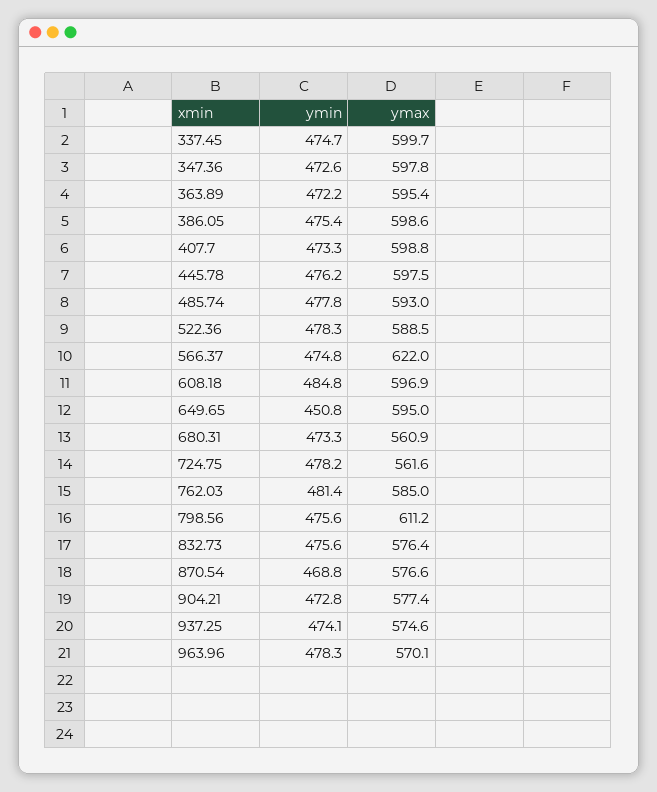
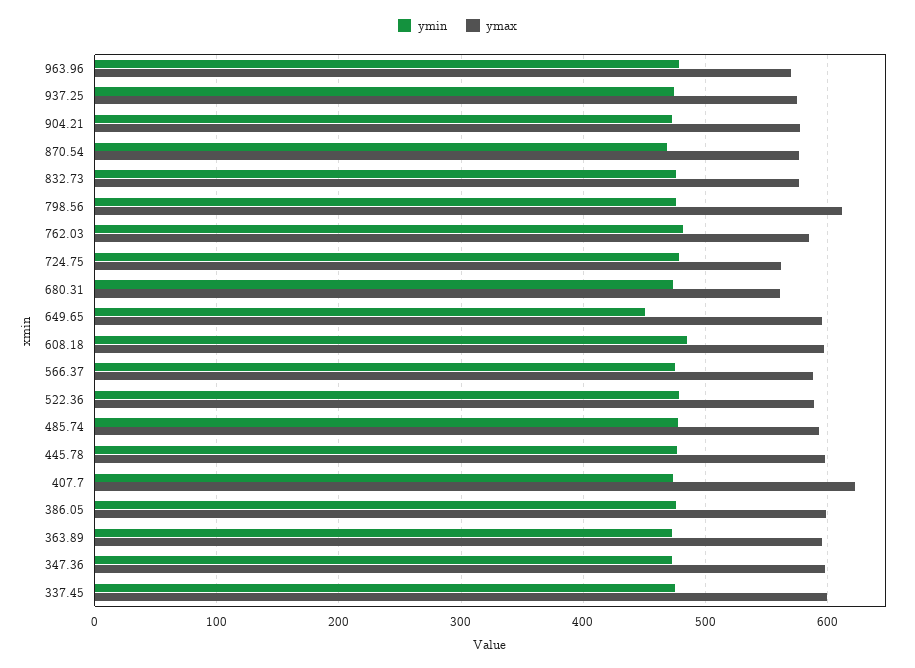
  {
    "ymin": {
      "337.45": 474.7,
      "347.36": 472.6,
      "363.89": 472.2,
      "386.05": 475.4,
      "407.7": 473.3,
      "445.78": 476.2,
      "485.74": 477.8,
      "522.36": 478.3,
      "566.37": 474.8,
      "608.18": 484.8,
      "649.65": 450.8,
      "680.31": 473.3,
      "724.75": 478.2,
      "762.03": 481.4,
      "798.56": 475.6,
      "832.73": 475.6,
      "870.54": 468.8,
      "904.21": 472.8,
      "937.25": 474.1,
      "963.96": 478.3
    },
    "ymax": {
      "337.45": 599.7,
      "347.36": 597.8,
      "363.89": 595.4,
      "386.05": 598.6,
-     "407.7": 598.8,
+     "407.7": 620,
      "445.78": 597.5,
      "485.74": 593,
      "522.36": 588.5,
-     "566.37": 622,
+     "566.37": 590,
      "608.18": 596.9,
      "649.65": 595,
      "680.31": 560.9,
      "724.75": 561.6,
      "762.03": 585,
      "798.56": 611.2,
      "832.73": 576.4,
      "870.54": 576.6,
      "904.21": 577.4,
      "937.25": 574.6,
      "963.96": 570.1
    }
  }

